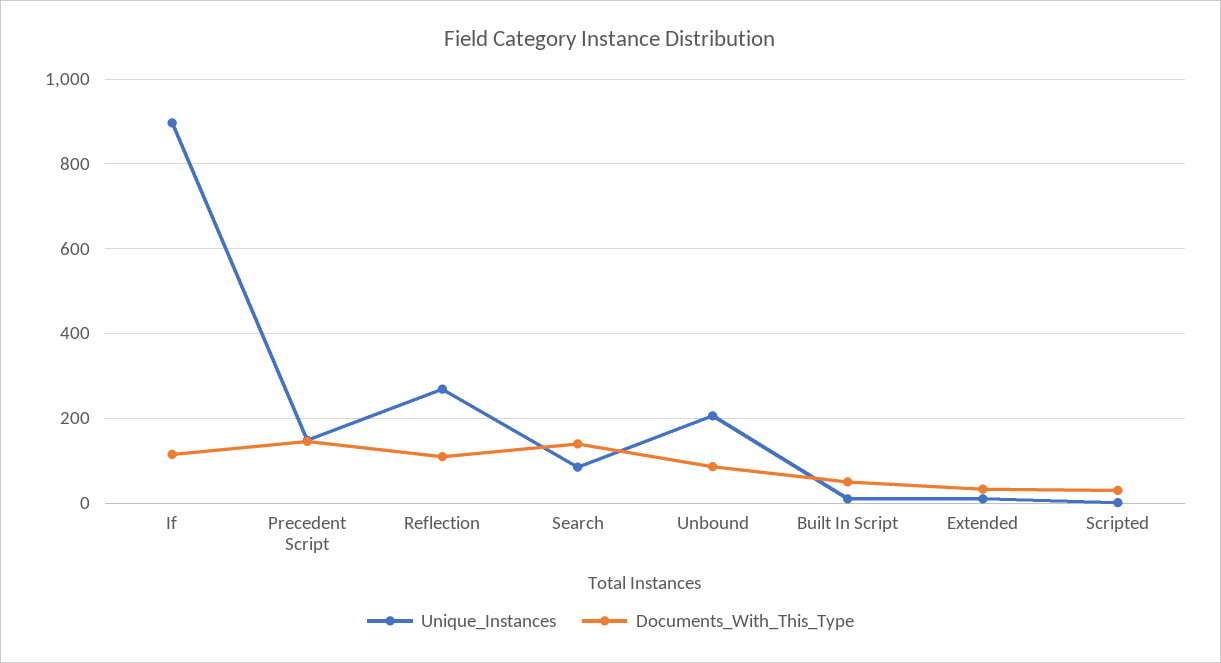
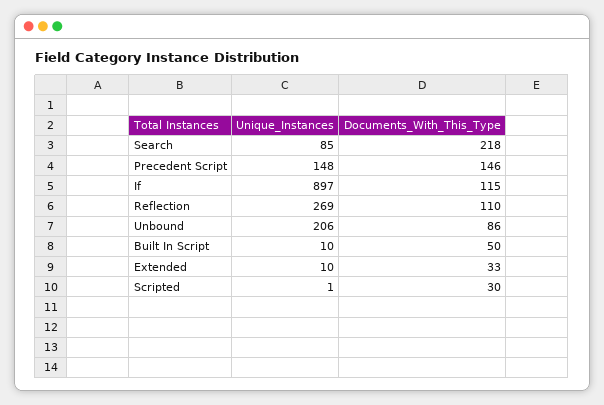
  {
    "Unique_Instances": {
      "If": 897,
      "Precedent Script": 148,
      "Reflection": 269,
      "Search": 85,
      "Unbound": 206,
      "Built In Script": 10,
      "Extended": 10,
      "Scripted": 1
    },
    "Documents_With_This_Type": {
      "If": 115,
      "Precedent Script": 146,
      "Reflection": 110,
-     "Search": 140,
+     "Search": 218,
      "Unbound": 86,
      "Built In Script": 50,
      "Extended": 33,
      "Scripted": 30
    }
  }

